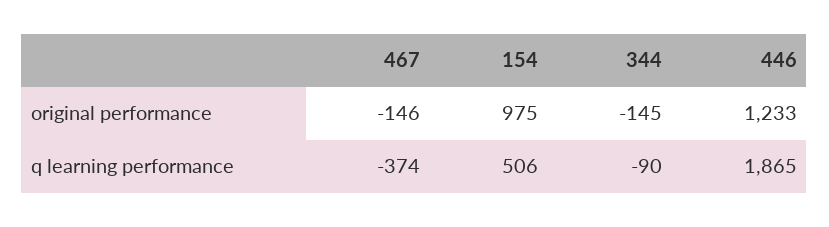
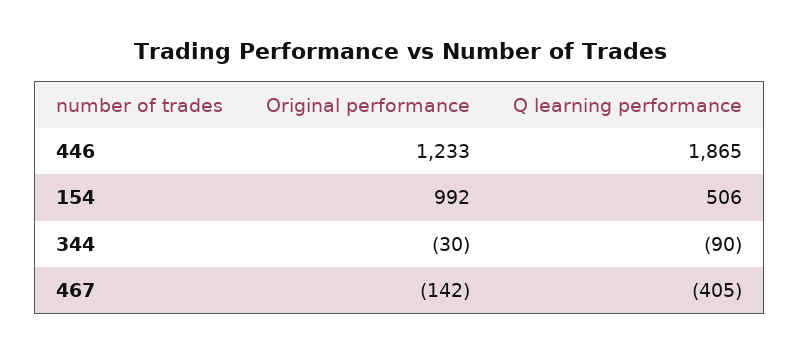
  {
    "467": {
-     "original performance": -146,
+     "original performance": -142,
-     "q learning performance": -374
+     "q learning performance": -405
    },
    "154": {
-     "original performance": 975,
+     "original performance": 992,
      "q learning performance": 506
    },
    "344": {
-     "original performance": -145,
+     "original performance": -30,
      "q learning performance": -90
    },
    "446": {
      "original performance": 1233,
      "q learning performance": 1865
    }
  }

